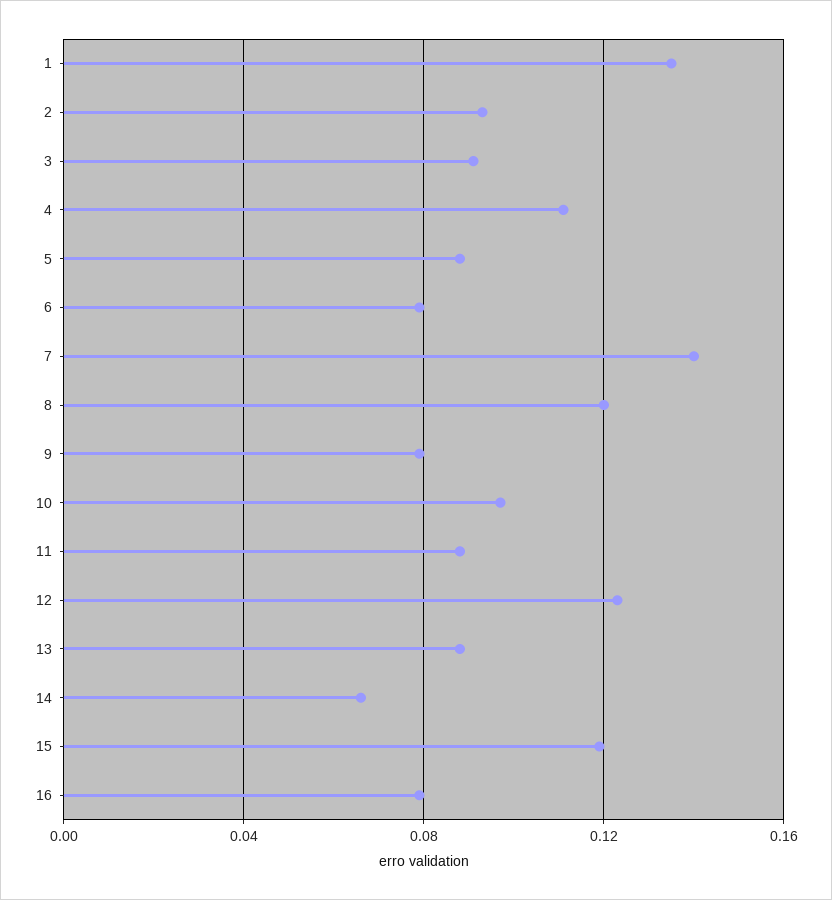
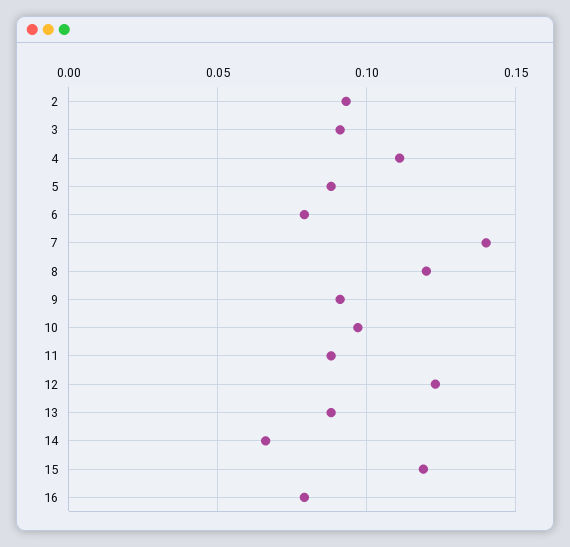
  {
-   "1": 0.135,
    "2": 0.095,
    "3": 0.09,
    "4": 0.11,
    "5": 0.09,
    "6": 0.08,
    "7": 0.14,
    "8": 0.12,
-   "9": 0.08,
+   "9": 0.09,
    "10": 0.095,
    "11": 0.09,
    "12": 0.125,
    "13": 0.09,
    "14": 0.065,
    "15": 0.12,
    "16": 0.08
  }

